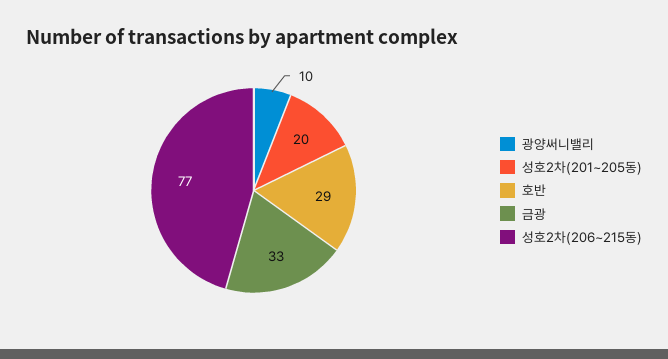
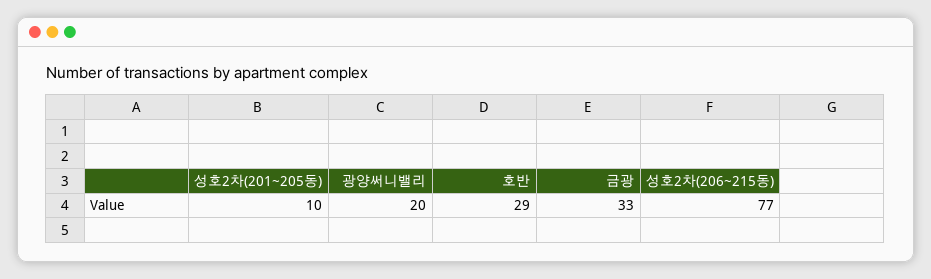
  {
-   "광양써니밸리": 10,
+   "광양써니밸리": 20,
-   "성호2차(201~205동)": 20,
+   "성호2차(201~205동)": 10,
    "호반": 29,
    "금광": 33,
    "성호2차(206~215동)": 77
  }

